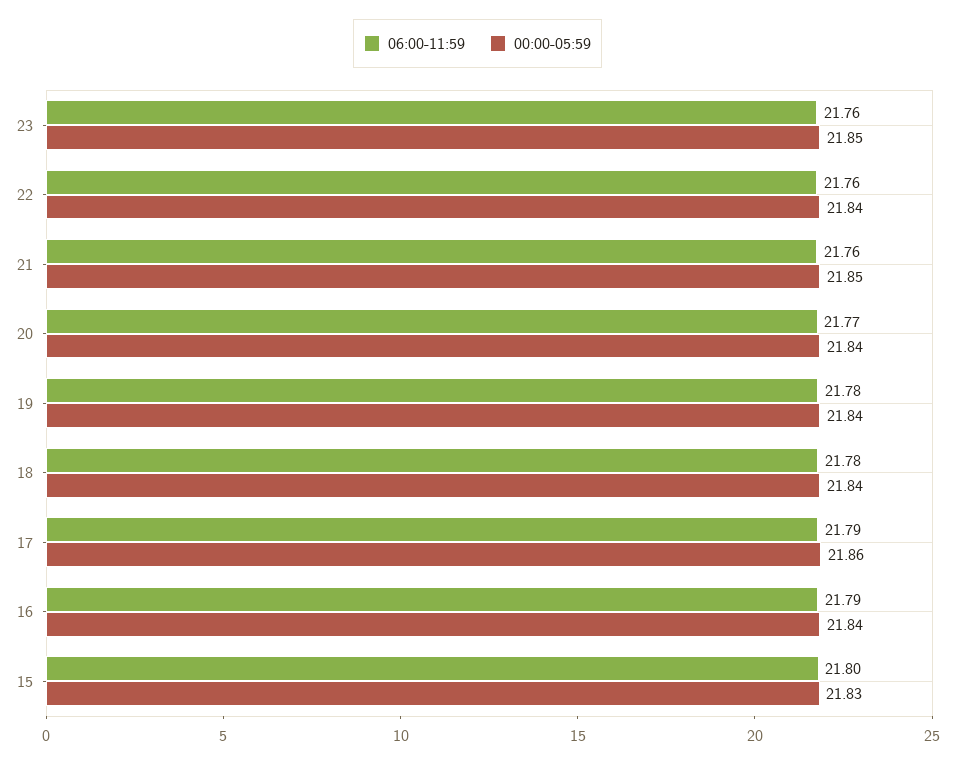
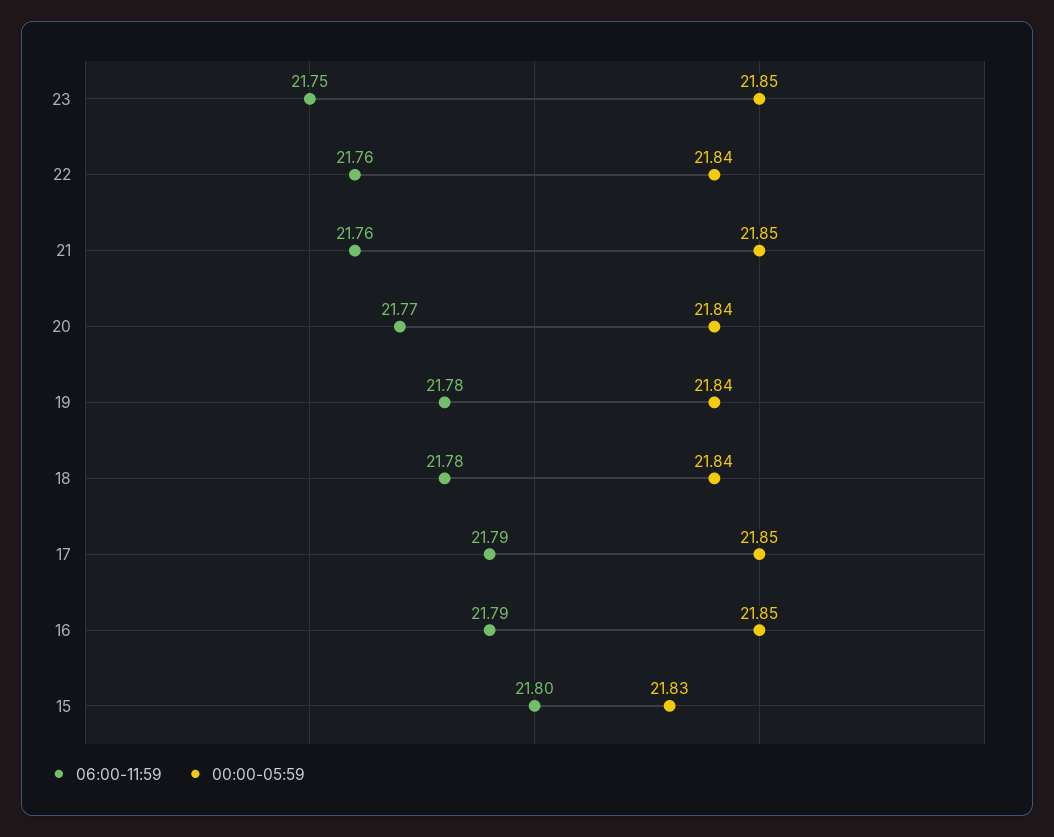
  {
    "06:00-11:59": {
-     "23": 21.76,
+     "23": 21.75,
      "22": 21.76,
      "21": 21.76,
      "20": 21.77,
      "19": 21.78,
      "18": 21.78,
      "17": 21.79,
      "16": 21.79,
      "15": 21.8
    },
    "00:00-05:59": {
      "23": 21.85,
      "22": 21.84,
      "21": 21.85,
      "20": 21.84,
      "19": 21.84,
      "18": 21.84,
-     "17": 21.86,
+     "17": 21.85,
-     "16": 21.84,
+     "16": 21.85,
      "15": 21.83
    }
  }

